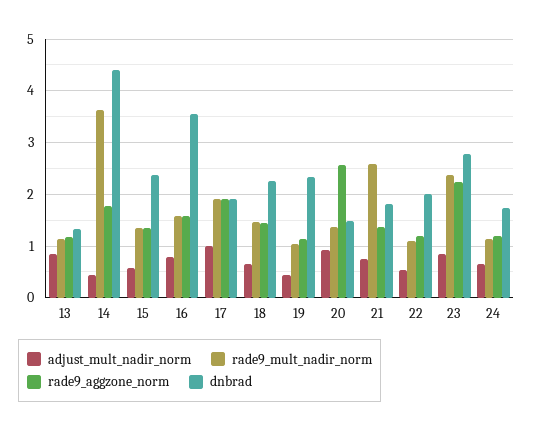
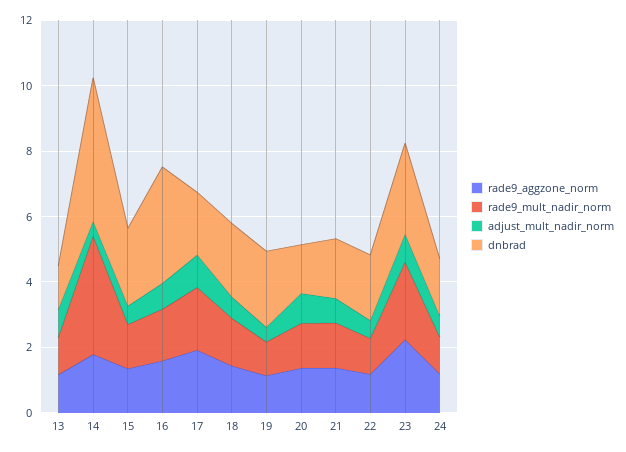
  {
    "adjust_mult_nadir_norm": {
      "13": 0.8,
      "14": 0.4,
      "15": 0.6,
      "16": 0.8,
      "17": 1,
      "18": 0.6,
      "19": 0.4,
      "20": 1,
      "21": 0.8,
      "22": 0.6,
      "23": 0.8,
      "24": 0.6
    },
    "rade9_mult_nadir_norm": {
      "13": 1.2,
      "14": 3.6,
      "15": 1.4,
      "16": 1.6,
      "17": 2,
      "18": 1.4,
      "19": 1,
      "20": 1.4,
-     "21": 2.6,
+     "21": 1.5,
      "22": 1,
      "23": 2.4,
      "24": 1.2
    },
    "rade9_aggzone_norm": {
      "13": 1.2,
      "14": 1.8,
      "15": 1.4,
      "16": 1.6,
      "17": 2,
      "18": 1.4,
      "19": 1.2,
-     "20": 2.6,
+     "20": 1.5,
      "21": 1.4,
      "22": 1.2,
      "23": 2.2,
      "24": 1.2
    },
    "dnbrad": {
      "13": 1.4,
      "14": 4.4,
      "15": 2.4,
      "16": 3.6,
      "17": 2,
      "18": 2.2,
      "19": 2.4,
      "20": 1.4,
      "21": 1.8,
      "22": 2,
      "23": 2.8,
      "24": 1.8
    }
  }

